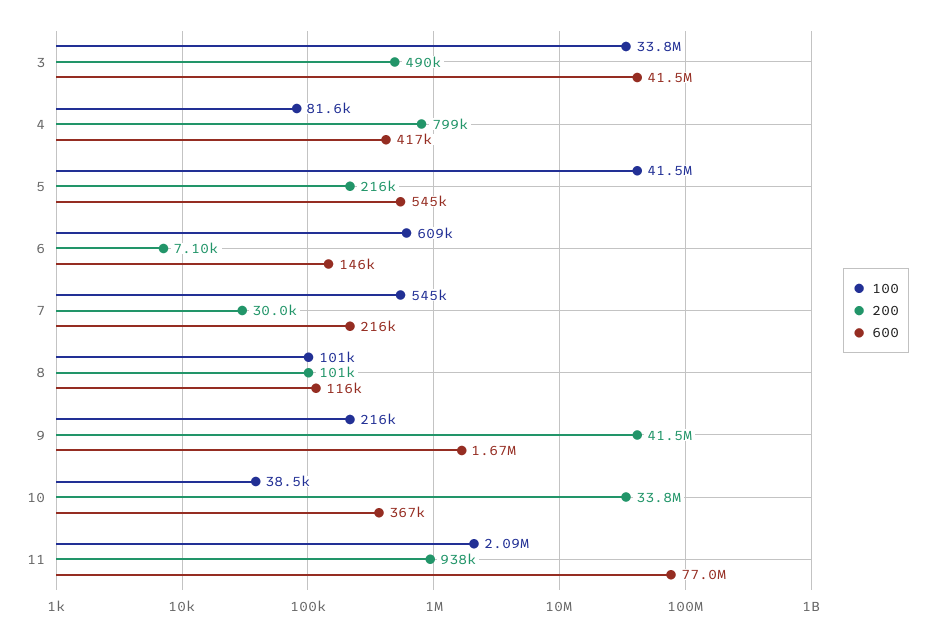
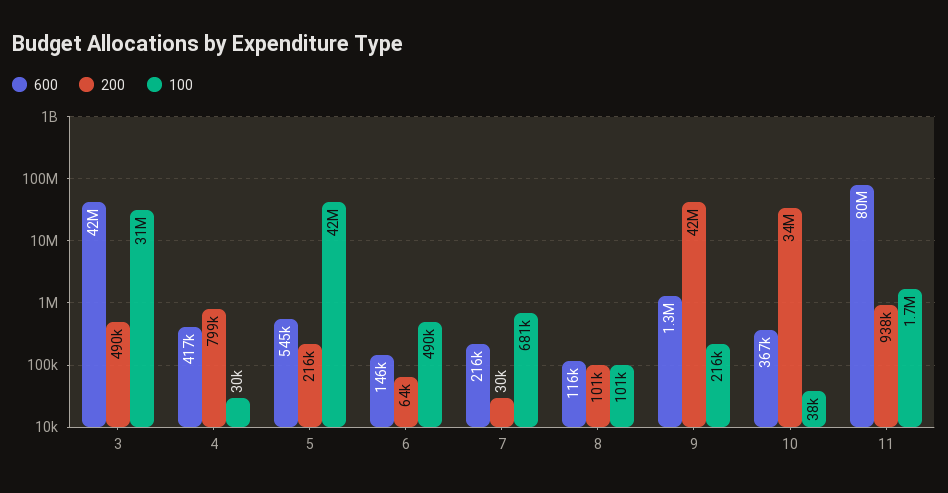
  {
    "100": {
-     "3": 33800000,
+     "3": 31000000,
-     "4": 81600,
+     "4": 30000,
      "5": 41500000,
-     "6": 609000,
+     "6": 490000,
-     "7": 545000,
+     "7": 681000,
      "8": 101000,
      "9": 216000,
      "10": 38500,
-     "11": 2090000
+     "11": 1700000
    },
    "200": {
      "3": 490000,
      "4": 799000,
      "5": 216000,
-     "6": 7100,
+     "6": 64000,
      "7": 30000,
      "8": 101000,
      "9": 41500000,
      "10": 33800000,
      "11": 938000
    },
    "600": {
      "3": 41500000,
      "4": 417000,
      "5": 545000,
      "6": 146000,
      "7": 216000,
      "8": 116000,
-     "9": 1670000,
+     "9": 1300000,
      "10": 367000,
-     "11": 77000000
+     "11": 80000000
    }
  }

